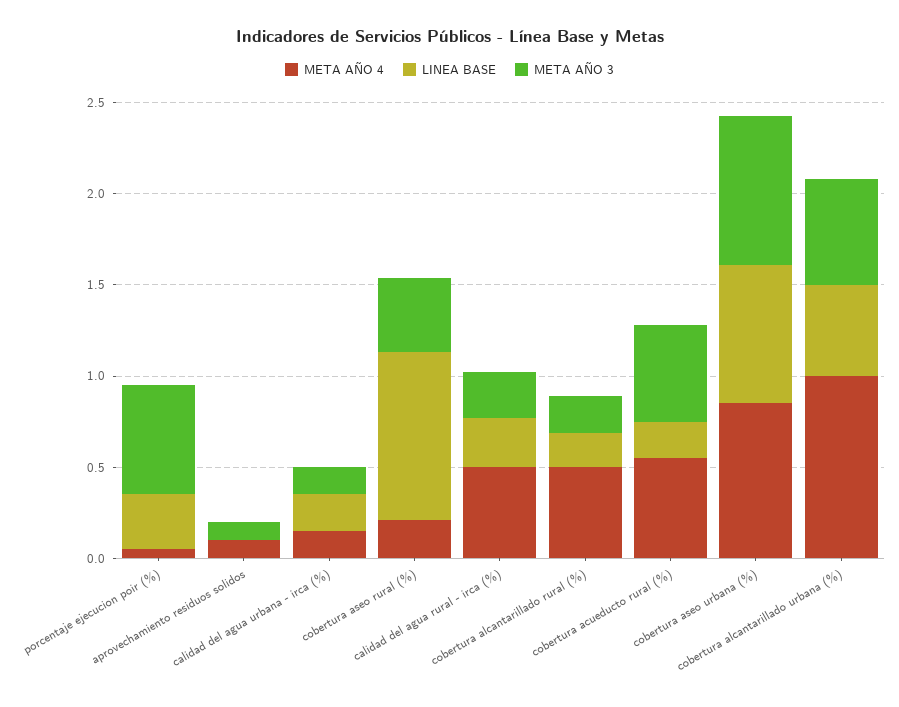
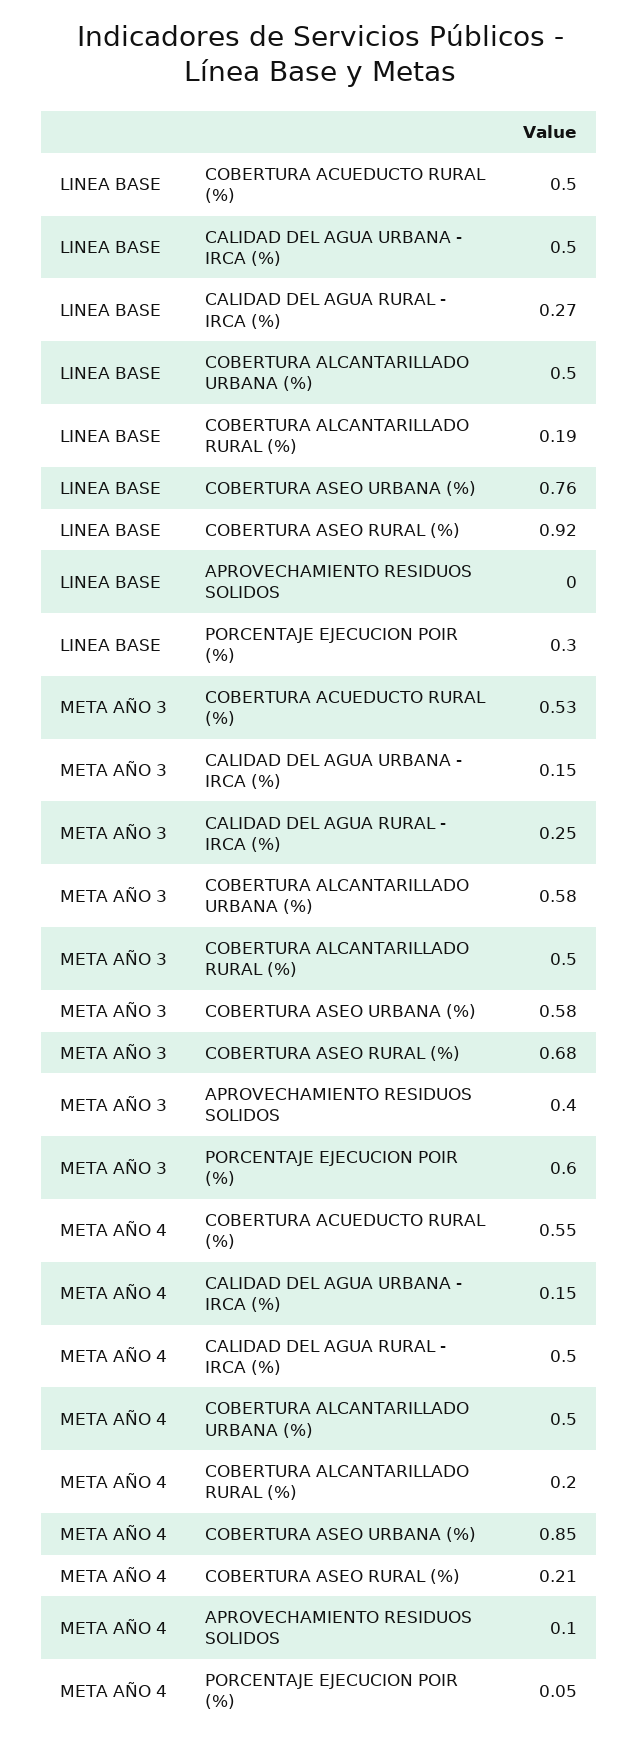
  {
    "META AÑO 4": {
      "porcentaje ejecucion poir (%)": 0.05,
      "aprovechamiento residuos solidos": 0.1,
      "calidad del agua urbana - irca (%)": 0.15,
      "cobertura aseo rural (%)": 0.21,
      "calidad del agua rural - irca (%)": 0.5,
-     "cobertura alcantarillado rural (%)": 0.5,
+     "cobertura alcantarillado rural (%)": 0.2,
      "cobertura acueducto rural (%)": 0.55,
      "cobertura aseo urbana (%)": 0.85,
-     "cobertura alcantarillado urbana (%)": 1
+     "cobertura alcantarillado urbana (%)": 0.5
    },
    "LINEA BASE": {
      "porcentaje ejecucion poir (%)": 0.3,
      "aprovechamiento residuos solidos": 0,
-     "calidad del agua urbana - irca (%)": 0.2,
+     "calidad del agua urbana - irca (%)": 0.5,
      "cobertura aseo rural (%)": 0.92,
      "calidad del agua rural - irca (%)": 0.27,
      "cobertura alcantarillado rural (%)": 0.19,
-     "cobertura acueducto rural (%)": 0.2,
+     "cobertura acueducto rural (%)": 0.5,
      "cobertura aseo urbana (%)": 0.76,
      "cobertura alcantarillado urbana (%)": 0.5
    },
    "META AÑO 3": {
      "porcentaje ejecucion poir (%)": 0.6,
-     "aprovechamiento residuos solidos": 0.1,
+     "aprovechamiento residuos solidos": 0.4,
      "calidad del agua urbana - irca (%)": 0.15,
-     "cobertura aseo rural (%)": 0.4,
+     "cobertura aseo rural (%)": 0.68,
      "calidad del agua rural - irca (%)": 0.25,
-     "cobertura alcantarillado rural (%)": 0.2,
+     "cobertura alcantarillado rural (%)": 0.5,
      "cobertura acueducto rural (%)": 0.53,
-     "cobertura aseo urbana (%)": 0.8,
+     "cobertura aseo urbana (%)": 0.58,
      "cobertura alcantarillado urbana (%)": 0.58
    }
  }

